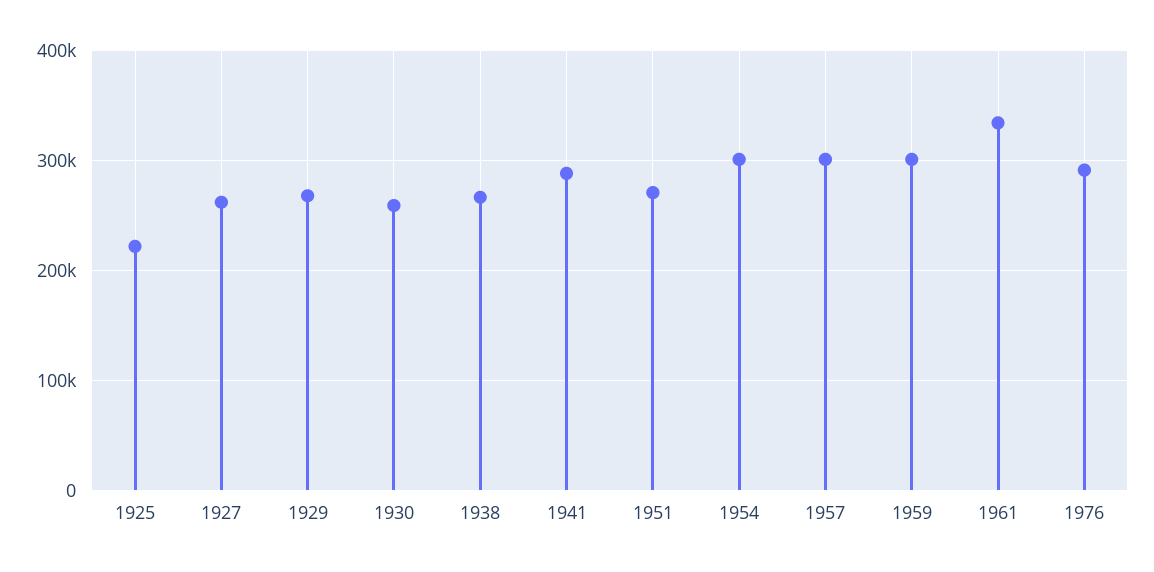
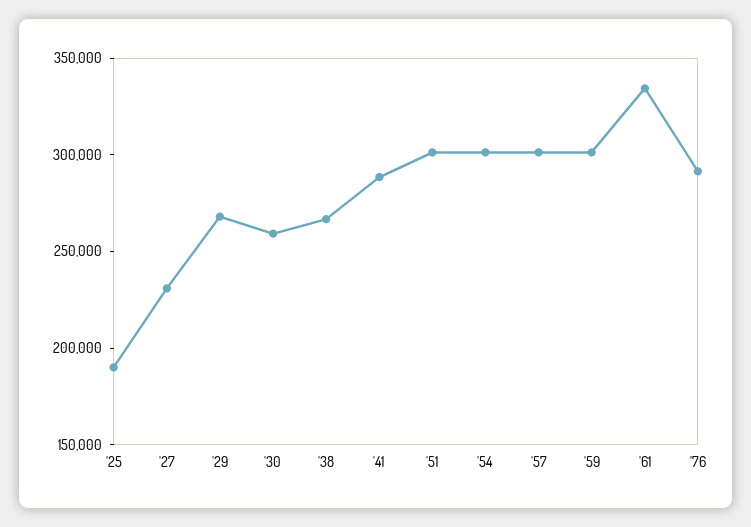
  {
-   "1925": 220000,
+   "1925": 190000,
-   "1927": 260000,
+   "1927": 230000,
    "1929": 270000,
    "1930": 260000,
    "1938": 270000,
    "1941": 290000,
-   "1951": 270000,
+   "1951": 300000,
    "1954": 300000,
    "1957": 300000,
    "1959": 300000,
    "1961": 330000,
    "1976": 290000
  }

